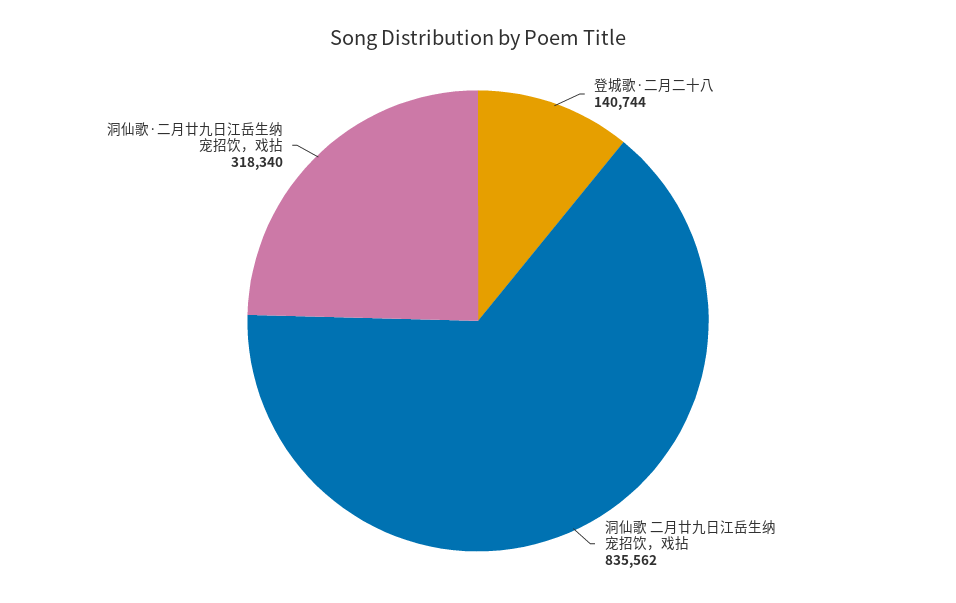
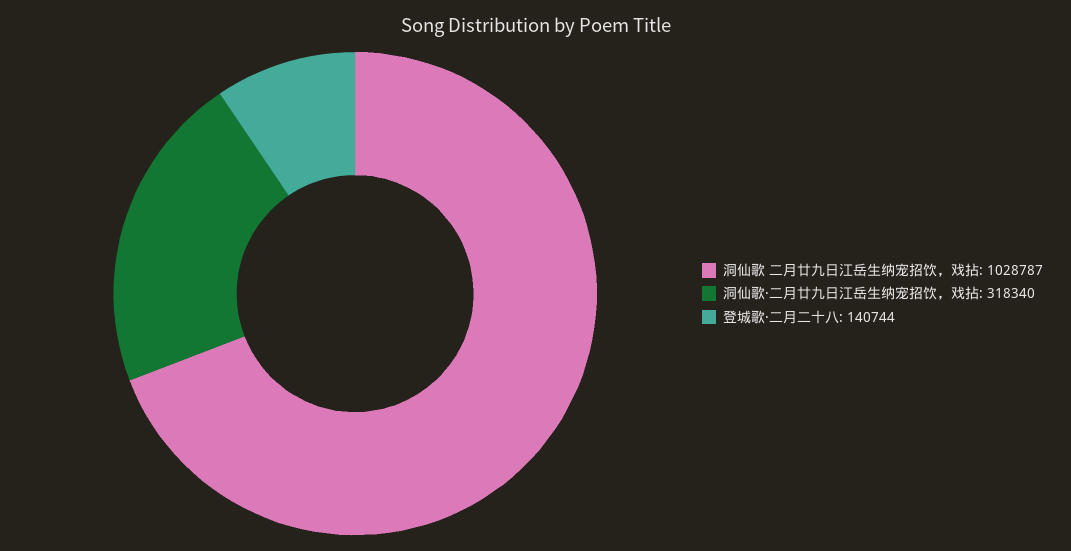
  {
    "登城歌·二月二十八": 140744,
-   "洞仙歌 二月廿九日江岳生纳宠招饮，戏拈": 835562,
+   "洞仙歌 二月廿九日江岳生纳宠招饮，戏拈": 1028787,
    "洞仙歌·二月廿九日江岳生纳宠招饮，戏拈": 318340
  }

